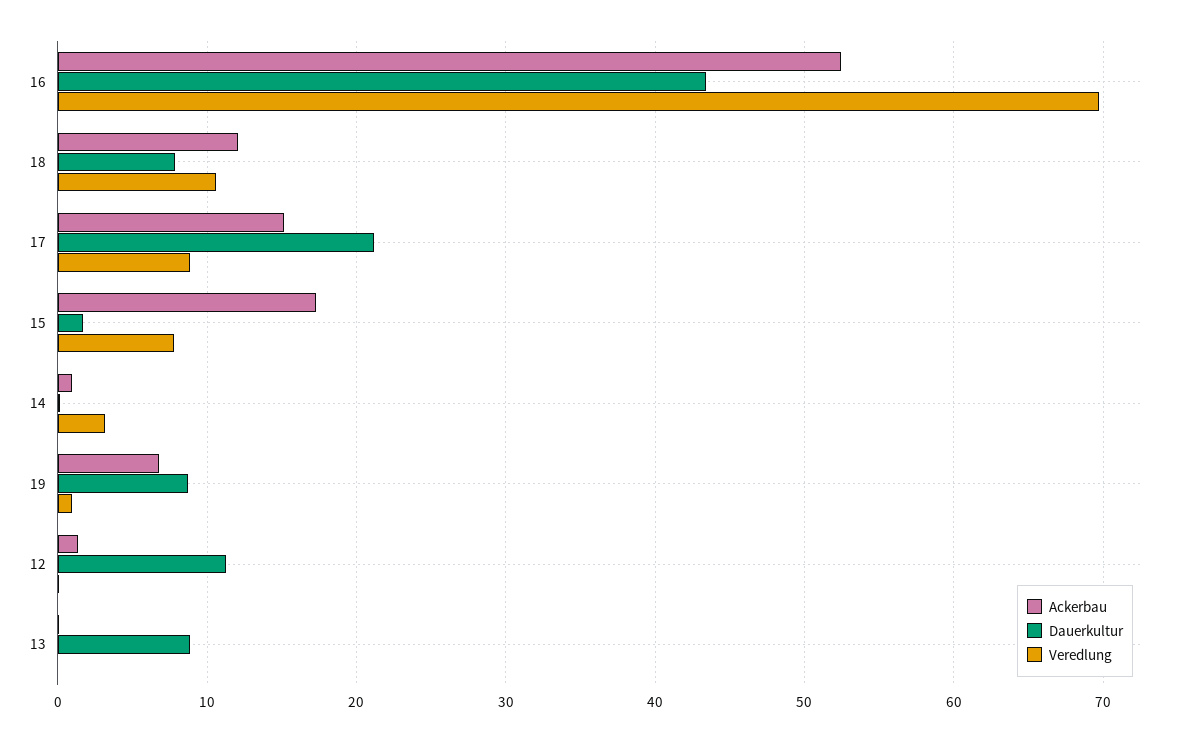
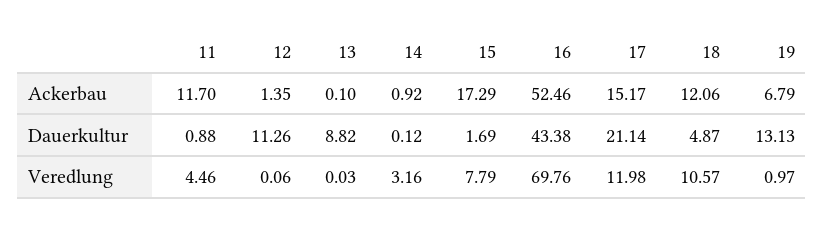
  {
    "Ackerbau": {
      "16": 52.46,
      "18": 12.06,
      "17": 15.17,
      "15": 17.29,
      "14": 0.92,
      "19": 6.79,
      "12": 1.35,
-     "13": 0.1
+     "13": 0.1,
+     "11": 11.7
    },
    "Dauerkultur": {
      "16": 43.38,
-     "18": 8,
+     "18": 4.87,
      "17": 21.14,
      "15": 1.69,
      "14": 0.12,
-     "19": 9,
+     "19": 13.13,
      "12": 11.26,
-     "13": 8.82
+     "13": 8.82,
+     "11": 0.88
    },
    "Veredlung": {
      "16": 69.76,
      "18": 10.57,
-     "17": 9,
+     "17": 11.98,
      "15": 7.79,
      "14": 3.16,
      "19": 0.97,
      "12": 0.06,
-     "13": 0.03
+     "13": 0.03,
+     "11": 4.46
    }
  }

